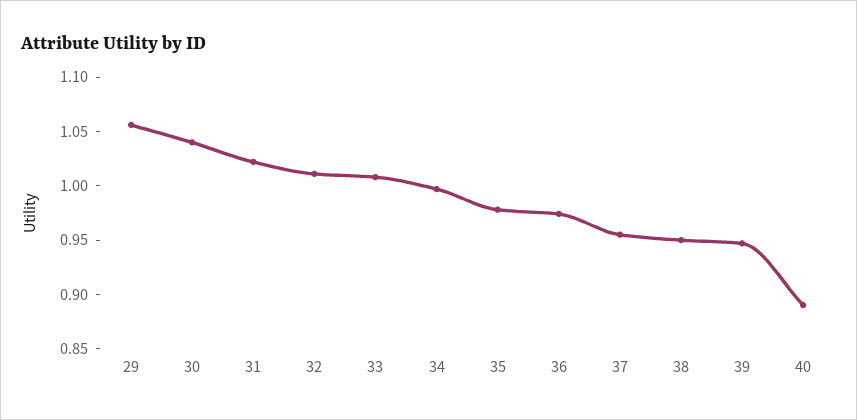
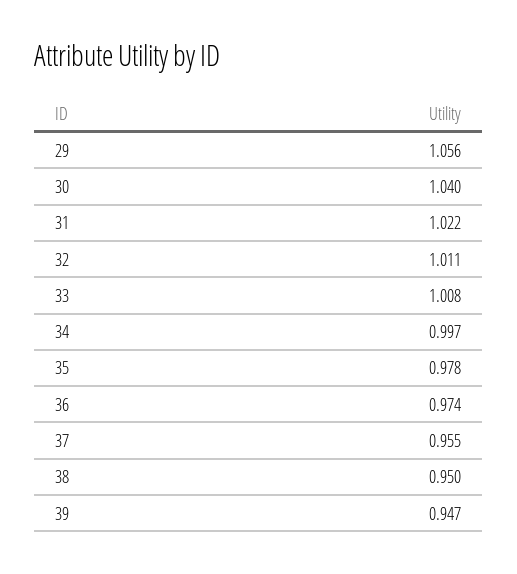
  {
    "29": 1.056,
    "30": 1.04,
    "31": 1.022,
    "32": 1.011,
    "33": 1.008,
    "34": 0.997,
    "35": 0.978,
    "36": 0.974,
    "37": 0.955,
    "38": 0.95,
-   "39": 0.947,
+   "39": 0.947
-   "40": 0.89
  }

